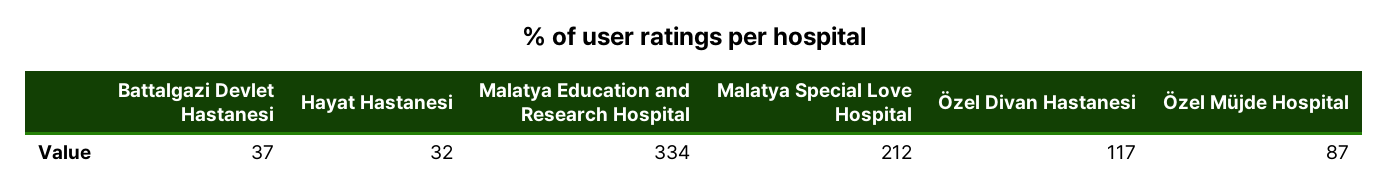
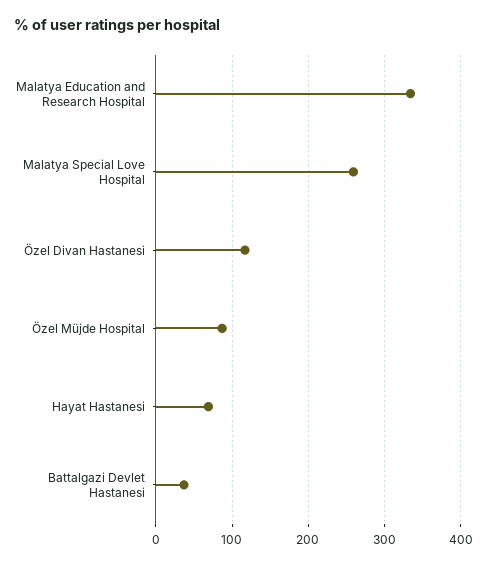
  {
    "Battalgazi Devlet Hastanesi": 37,
-   "Hayat Hastanesi": 32,
+   "Hayat Hastanesi": 70,
    "Malatya Education and Research Hospital": 334,
-   "Malatya Special Love Hospital": 212,
+   "Malatya Special Love Hospital": 260,
    "Özel Divan Hastanesi": 117,
    "Özel Müjde Hospital": 87
  }

